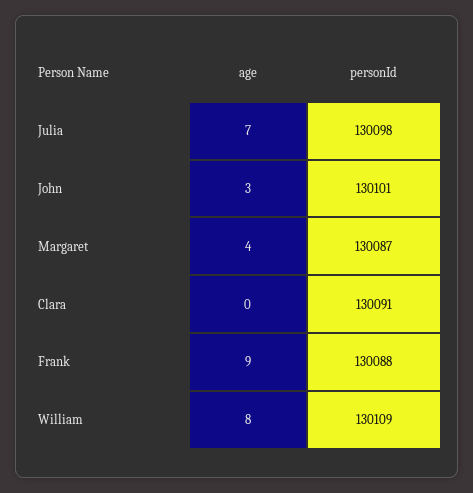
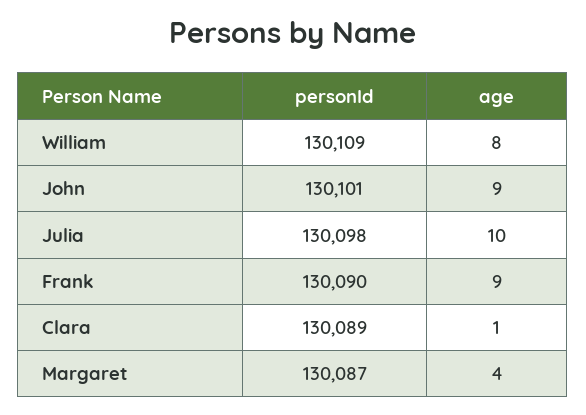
  {
    "age": {
-     "Julia": 7,
+     "Julia": 10,
-     "John": 3,
+     "John": 9,
      "Margaret": 4,
-     "Clara": 0,
+     "Clara": 1,
      "Frank": 9,
      "William": 8
    },
    "personId": {
      "Julia": 130098,
      "John": 130101,
      "Margaret": 130087,
-     "Clara": 130091,
+     "Clara": 130089,
-     "Frank": 130088,
+     "Frank": 130090,
      "William": 130109
    }
  }

